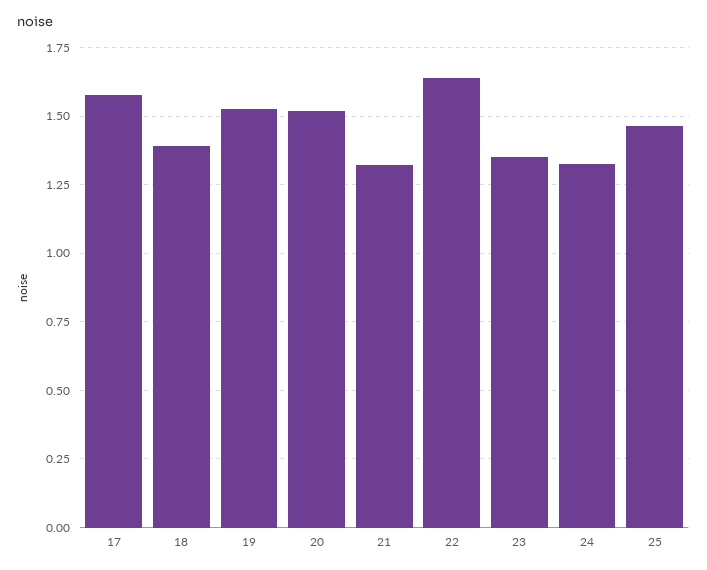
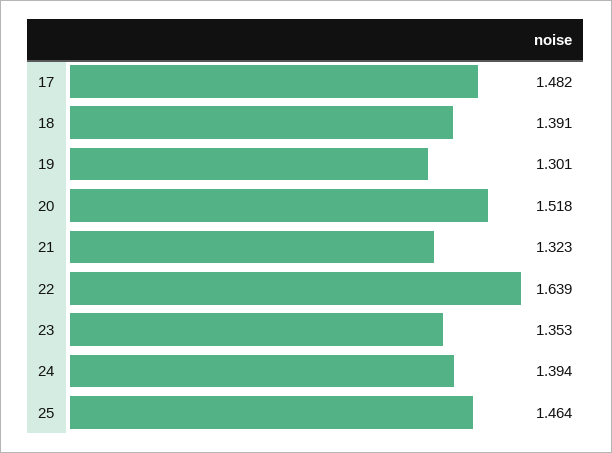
  {
-   "17": 1.575,
+   "17": 1.482,
    "18": 1.391,
-   "19": 1.525,
+   "19": 1.301,
    "20": 1.518,
    "21": 1.323,
    "22": 1.639,
    "23": 1.353,
-   "24": 1.325,
+   "24": 1.394,
    "25": 1.464
  }

